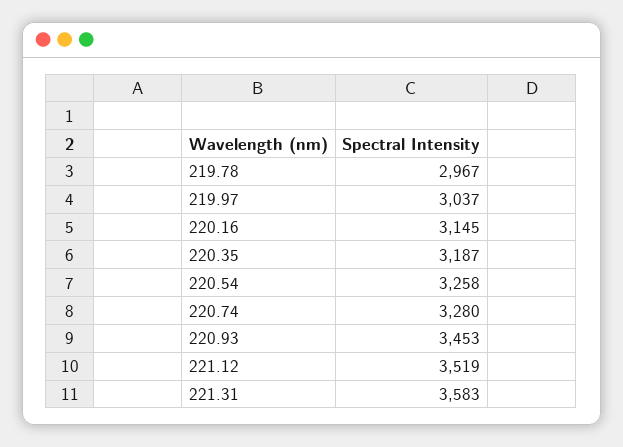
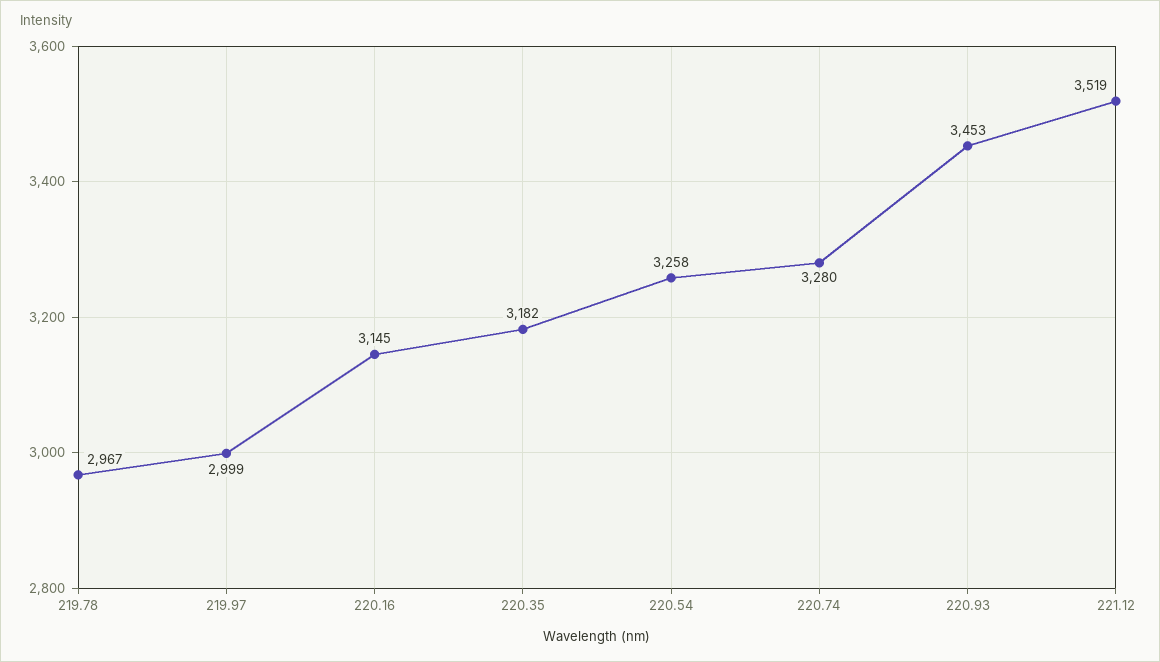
  {
    "219.78": 2967,
-   "219.97": 3037,
+   "219.97": 2999,
    "220.16": 3145,
-   "220.35": 3187,
+   "220.35": 3182,
    "220.54": 3258,
    "220.74": 3280,
    "220.93": 3453,
-   "221.12": 3519,
+   "221.12": 3519
-   "221.31": 3583
  }

